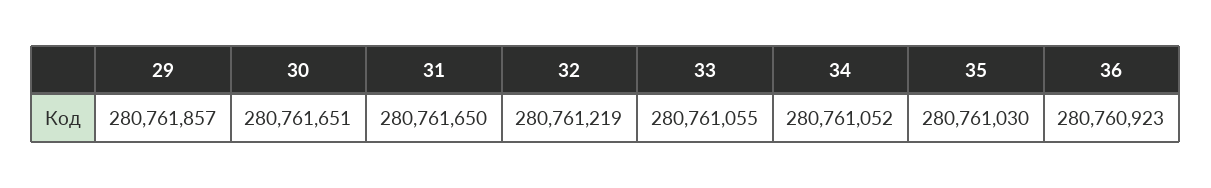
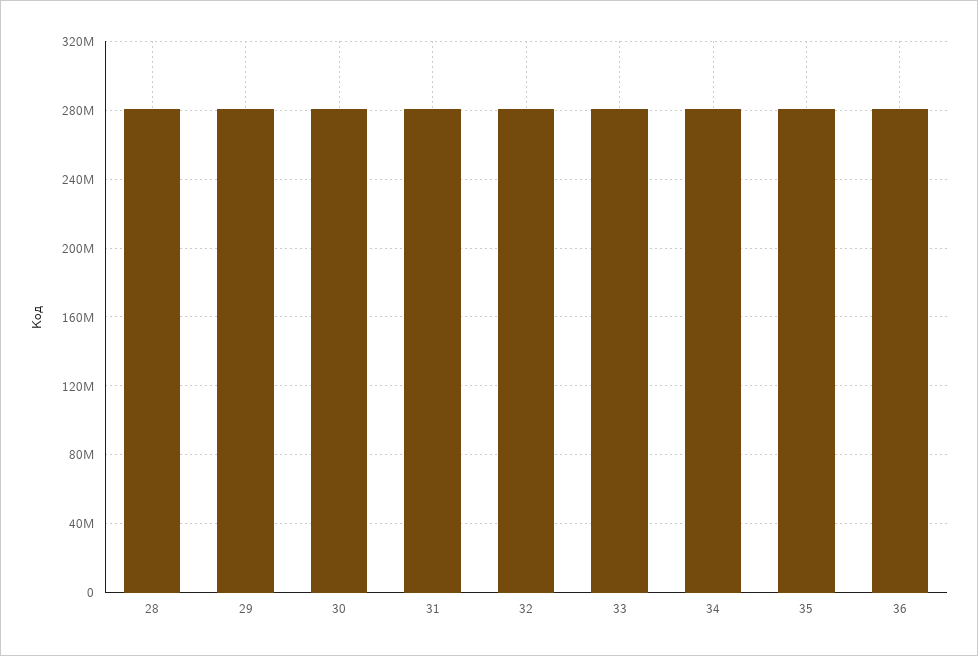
  {
    "29": 280761857,
    "30": 280761651,
    "31": 280761650,
    "32": 280761219,
    "33": 280761055,
    "34": 280761052,
    "35": 280761030,
-   "36": 280760923
+   "36": 280760923,
+   "28": 280000000
  }

